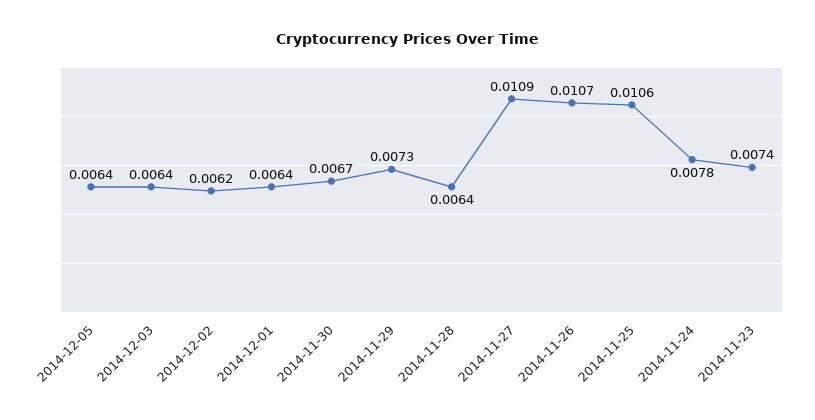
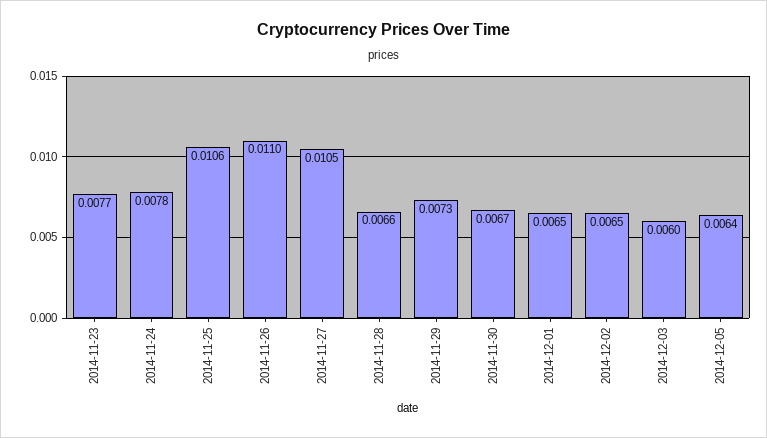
  {
    "2014-12-05": 0.0064,
-   "2014-12-03": 0.0064,
+   "2014-12-03": 0.006,
-   "2014-12-02": 0.0062,
+   "2014-12-02": 0.0065,
-   "2014-12-01": 0.0064,
+   "2014-12-01": 0.0065,
    "2014-11-30": 0.0067,
    "2014-11-29": 0.0073,
-   "2014-11-28": 0.0064,
+   "2014-11-28": 0.0066,
-   "2014-11-27": 0.0109,
+   "2014-11-27": 0.0105,
-   "2014-11-26": 0.0107,
+   "2014-11-26": 0.011,
    "2014-11-25": 0.0106,
    "2014-11-24": 0.0078,
-   "2014-11-23": 0.0074
+   "2014-11-23": 0.0077
  }

